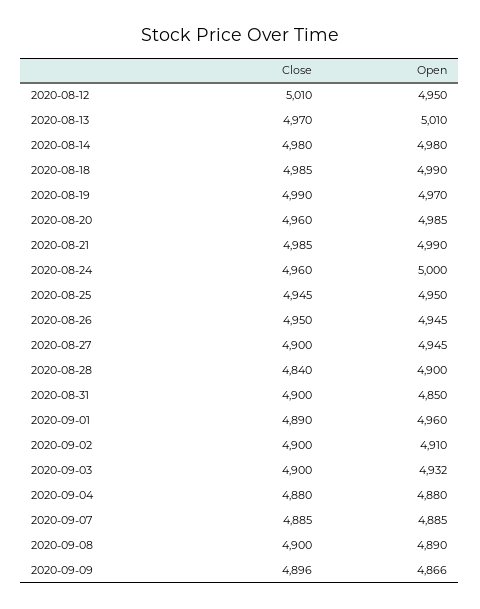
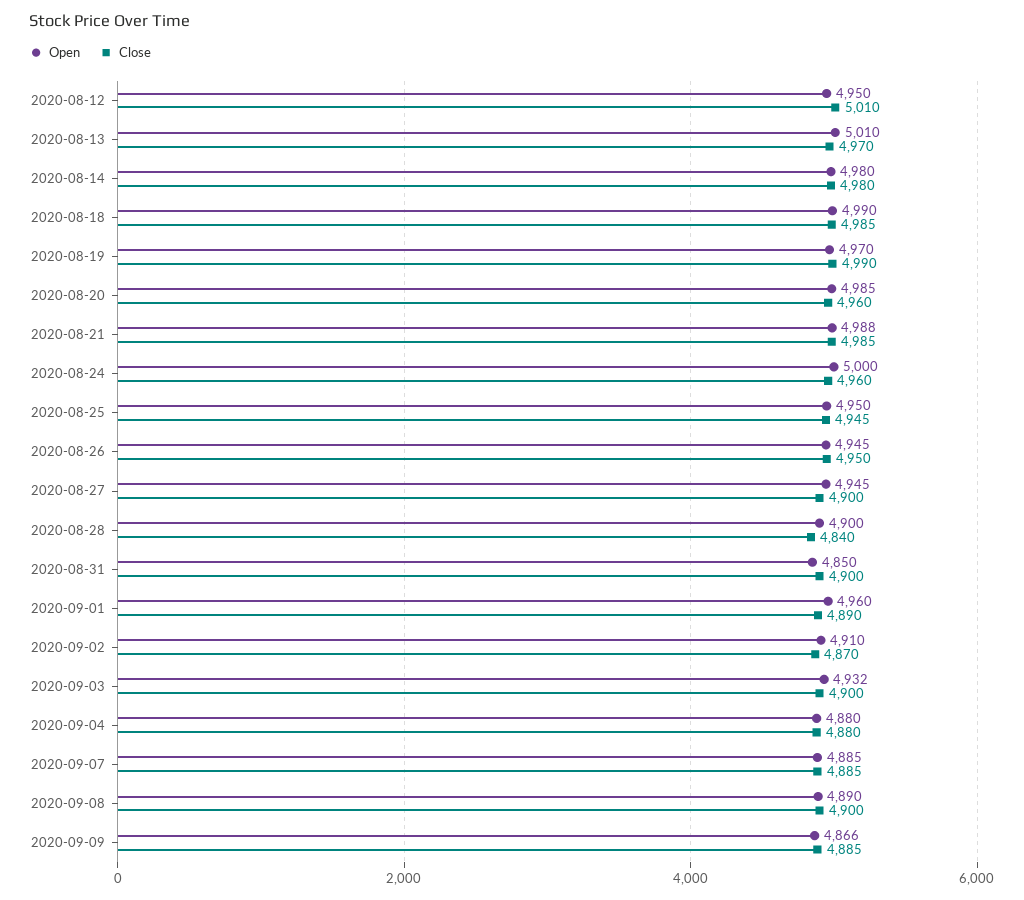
  {
    "Close": {
      "2020-08-12": 5010,
      "2020-08-13": 4970,
      "2020-08-14": 4980,
      "2020-08-18": 4985,
      "2020-08-19": 4990,
      "2020-08-20": 4960,
      "2020-08-21": 4985,
      "2020-08-24": 4960,
      "2020-08-25": 4945,
      "2020-08-26": 4950,
      "2020-08-27": 4900,
      "2020-08-28": 4840,
      "2020-08-31": 4900,
      "2020-09-01": 4890,
-     "2020-09-02": 4900,
+     "2020-09-02": 4870,
      "2020-09-03": 4900,
      "2020-09-04": 4880,
      "2020-09-07": 4885,
      "2020-09-08": 4900,
-     "2020-09-09": 4896
+     "2020-09-09": 4885
    },
    "Open": {
      "2020-08-12": 4950,
      "2020-08-13": 5010,
      "2020-08-14": 4980,
      "2020-08-18": 4990,
      "2020-08-19": 4970,
      "2020-08-20": 4985,
-     "2020-08-21": 4990,
+     "2020-08-21": 4988,
      "2020-08-24": 5000,
      "2020-08-25": 4950,
      "2020-08-26": 4945,
      "2020-08-27": 4945,
      "2020-08-28": 4900,
      "2020-08-31": 4850,
      "2020-09-01": 4960,
      "2020-09-02": 4910,
      "2020-09-03": 4932,
      "2020-09-04": 4880,
      "2020-09-07": 4885,
      "2020-09-08": 4890,
      "2020-09-09": 4866
    }
  }

